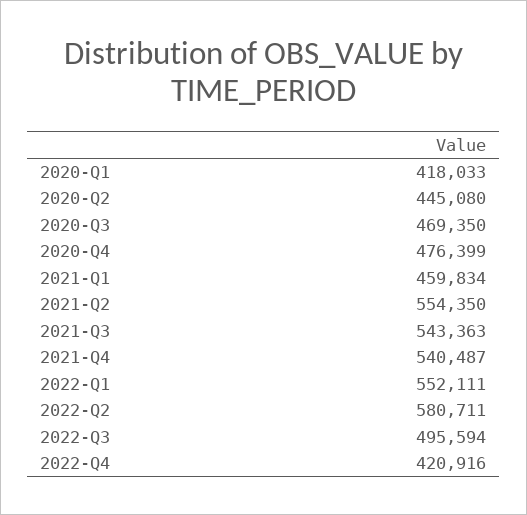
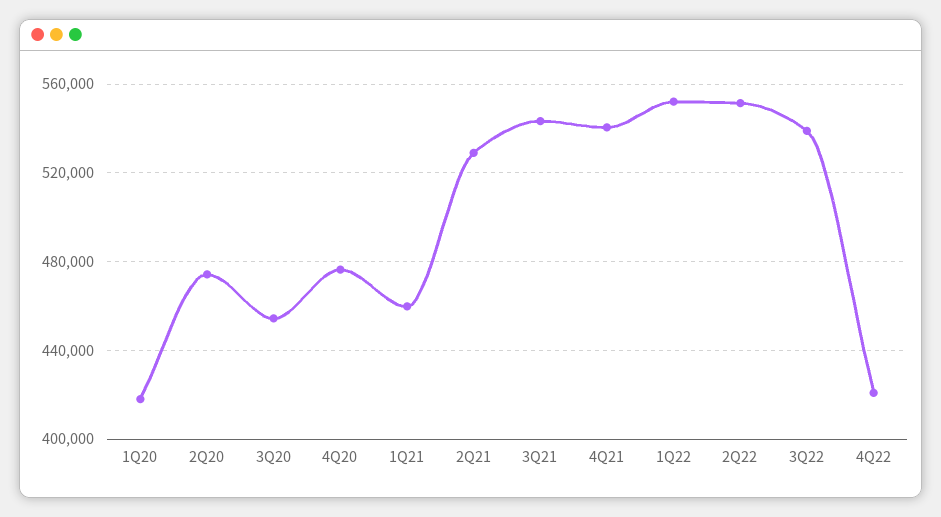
  {
    "2020-Q1": 418033,
-   "2020-Q2": 445080,
+   "2020-Q2": 475000,
-   "2020-Q3": 469350,
+   "2020-Q3": 455000,
    "2020-Q4": 476399,
    "2021-Q1": 459834,
-   "2021-Q2": 554350,
+   "2021-Q2": 530000,
    "2021-Q3": 543363,
    "2021-Q4": 540487,
    "2022-Q1": 552111,
-   "2022-Q2": 580711,
+   "2022-Q2": 550000,
-   "2022-Q3": 495594,
+   "2022-Q3": 540000,
    "2022-Q4": 420916
  }

